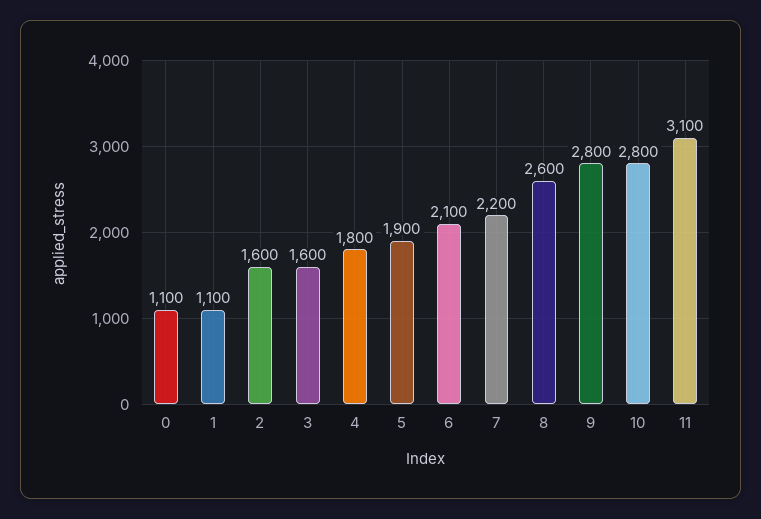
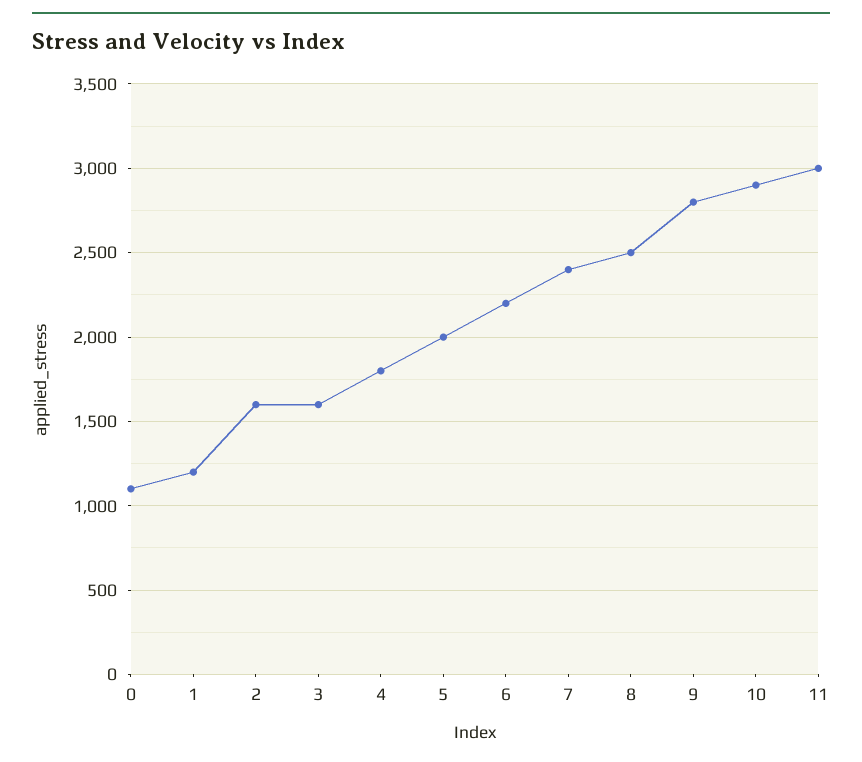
  {
    "0": 1100,
-   "1": 1100,
+   "1": 1200,
    "2": 1600,
    "3": 1600,
    "4": 1800,
-   "5": 1900,
+   "5": 2000,
-   "6": 2100,
+   "6": 2200,
-   "7": 2200,
+   "7": 2400,
-   "8": 2600,
+   "8": 2500,
    "9": 2800,
-   "10": 2800,
+   "10": 2900,
-   "11": 3100
+   "11": 3000
  }

